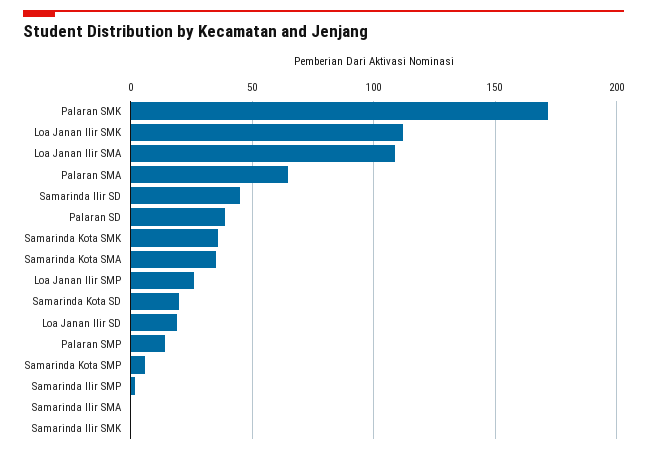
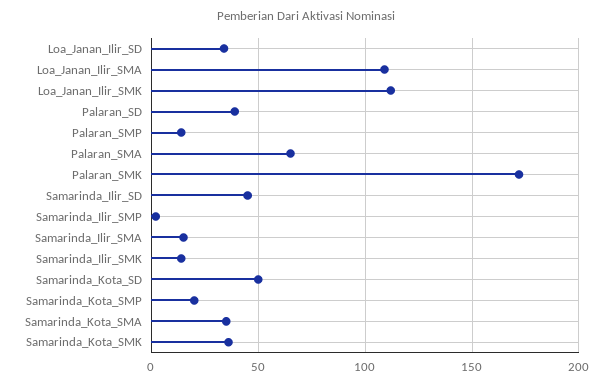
  {
    "Palaran SMK": 170,
    "Loa Janan Ilir SMK": 110,
    "Loa Janan Ilir SMA": 110,
    "Palaran SMA": 65,
    "Samarinda Ilir SD": 45,
    "Palaran SD": 40,
    "Samarinda Kota SMK": 35,
    "Samarinda Kota SMA": 35,
-   "Loa Janan Ilir SMP": 25,
-   "Samarinda Kota SD": 20,
+   "Samarinda Kota SD": 50,
-   "Loa Janan Ilir SD": 20,
+   "Loa Janan Ilir SD": 35,
    "Palaran SMP": 15,
-   "Samarinda Kota SMP": 5,
+   "Samarinda Kota SMP": 20,
    "Samarinda Ilir SMP": 0,
-   "Samarinda Ilir SMA": 0,
+   "Samarinda Ilir SMA": 15,
-   "Samarinda Ilir SMK": 0
+   "Samarinda Ilir SMK": 15
  }

